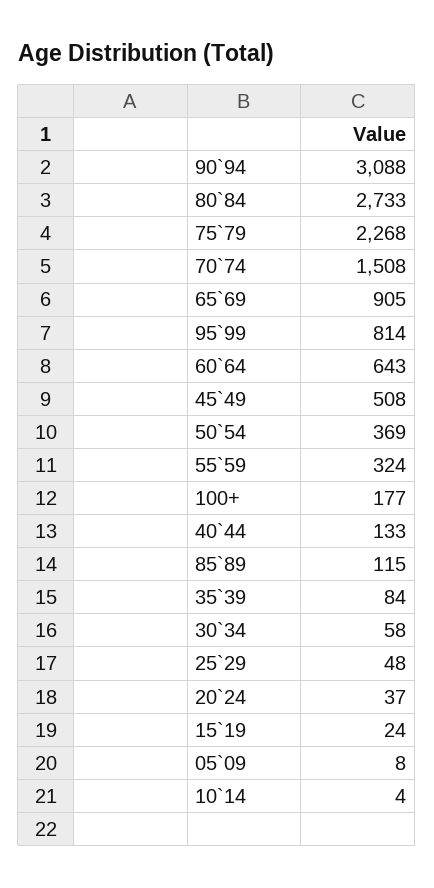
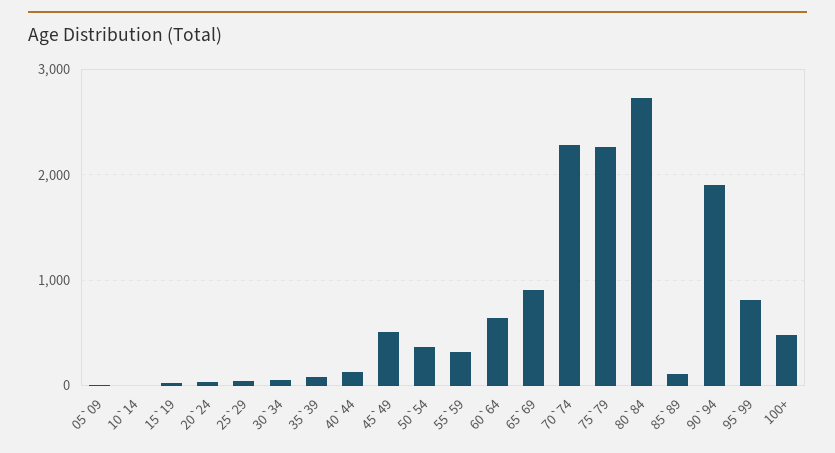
  {
-   "90`94": 3088,
+   "90`94": 1900,
    "80`84": 2733,
    "75`79": 2268,
-   "70`74": 1508,
+   "70`74": 2300,
    "65`69": 905,
    "95`99": 814,
    "60`64": 643,
    "45`49": 508,
    "50`54": 369,
    "55`59": 324,
-   "100+": 177,
+   "100+": 500,
    "40`44": 133,
    "85`89": 115,
    "35`39": 84,
    "30`34": 58,
    "25`29": 48,
    "20`24": 37,
    "15`19": 24,
    "05`09": 8,
    "10`14": 4
  }

